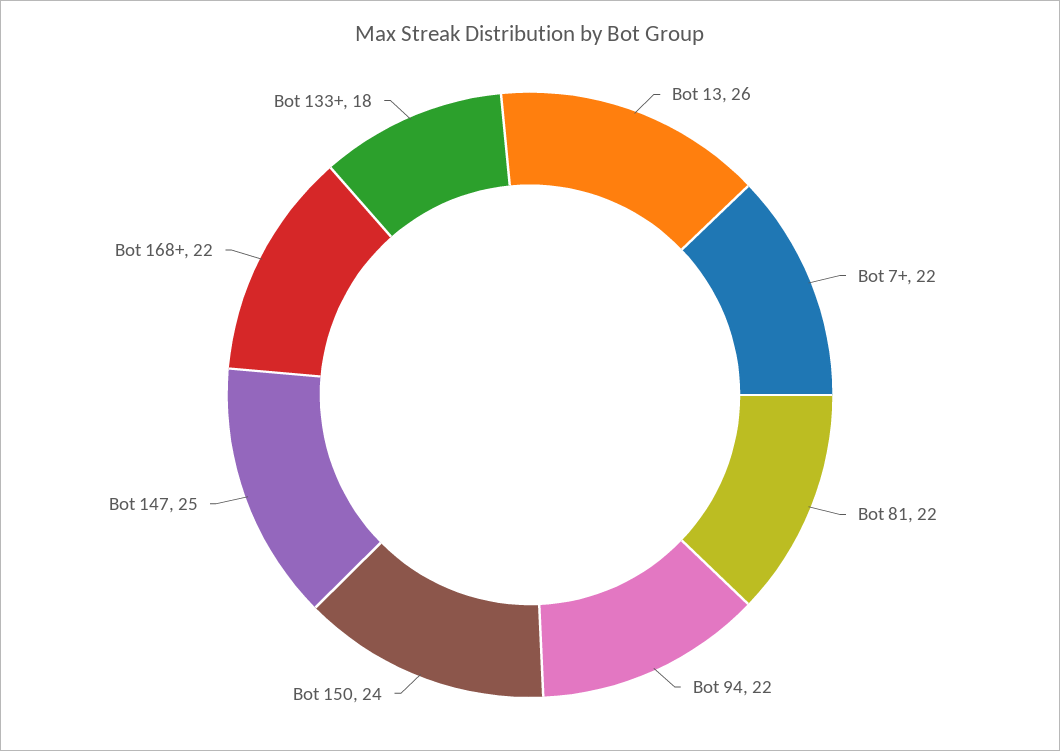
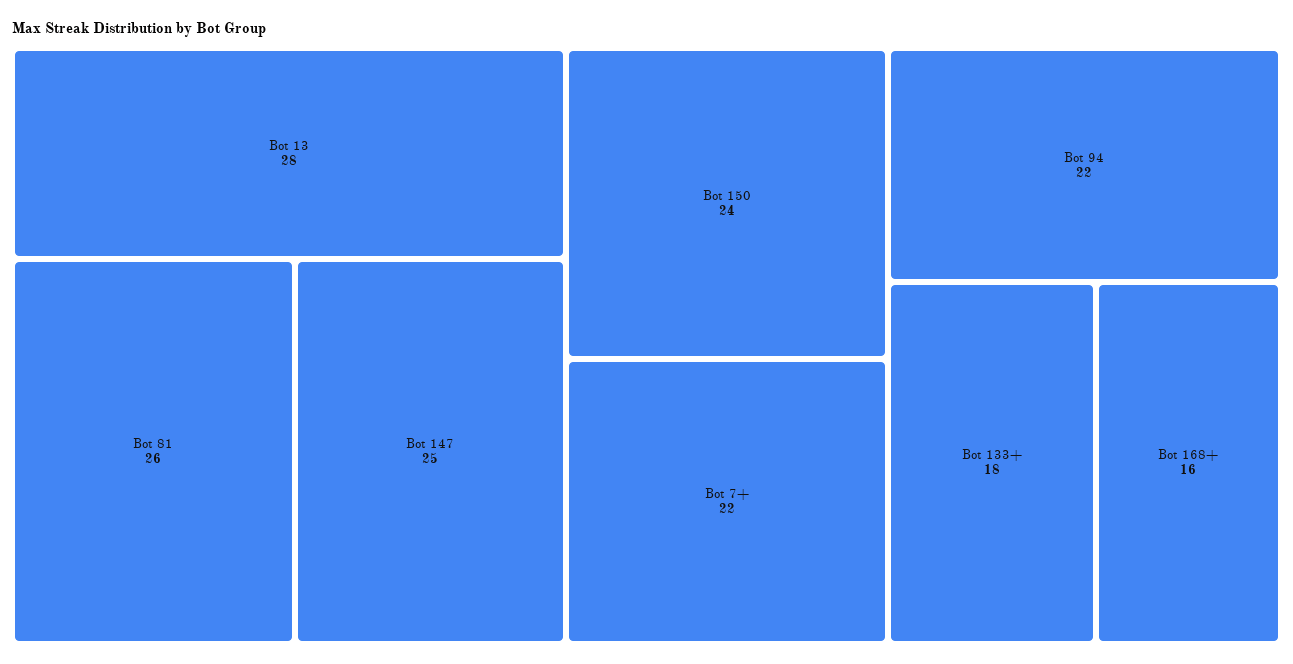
  {
-   "Bot 13": 26,
+   "Bot 13": 28,
    "Bot 7+": 22,
-   "Bot 81": 22,
+   "Bot 81": 26,
    "Bot 94": 22,
    "Bot 150": 24,
    "Bot 147": 25,
-   "Bot 168+": 22,
+   "Bot 168+": 16,
    "Bot 133+": 18
  }

